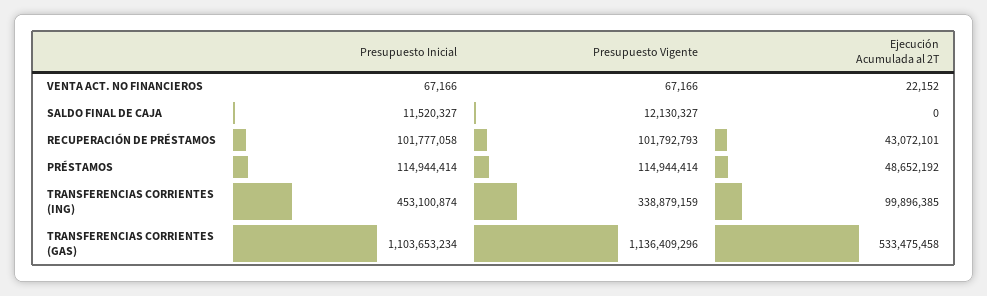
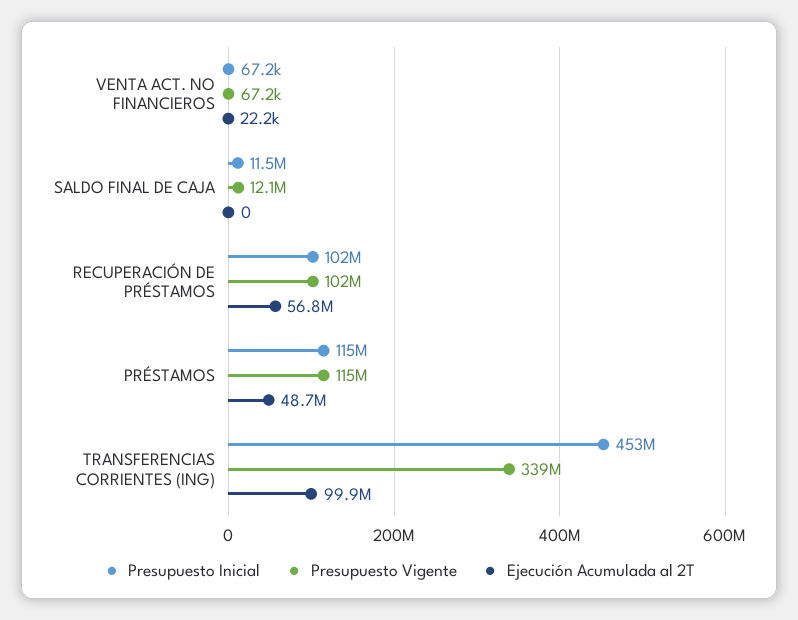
  {
    "Presupuesto Inicial": {
      "VENTA ACT. NO FINANCIEROS": 67166,
      "SALDO FINAL DE CAJA": 11520327,
      "RECUPERACIÓN DE PRÉSTAMOS": 101777058,
      "PRÉSTAMOS": 114944414,
-     "TRANSFERENCIAS CORRIENTES (ING)": 453100874,
+     "TRANSFERENCIAS CORRIENTES (ING)": 453100874
-     "TRANSFERENCIAS CORRIENTES (GAS)": 1103653234
    },
    "Presupuesto Vigente": {
      "VENTA ACT. NO FINANCIEROS": 67166,
      "SALDO FINAL DE CAJA": 12130327,
      "RECUPERACIÓN DE PRÉSTAMOS": 101792793,
      "PRÉSTAMOS": 114944414,
-     "TRANSFERENCIAS CORRIENTES (ING)": 338879159,
+     "TRANSFERENCIAS CORRIENTES (ING)": 338879159
-     "TRANSFERENCIAS CORRIENTES (GAS)": 1136409296
    },
    "Ejecución Acumulada al 2T": {
      "VENTA ACT. NO FINANCIEROS": 22152,
      "SALDO FINAL DE CAJA": 0,
-     "RECUPERACIÓN DE PRÉSTAMOS": 43072101,
+     "RECUPERACIÓN DE PRÉSTAMOS": 56800000,
      "PRÉSTAMOS": 48652192,
-     "TRANSFERENCIAS CORRIENTES (ING)": 99896385,
+     "TRANSFERENCIAS CORRIENTES (ING)": 99896385
-     "TRANSFERENCIAS CORRIENTES (GAS)": 533475458
    }
  }

